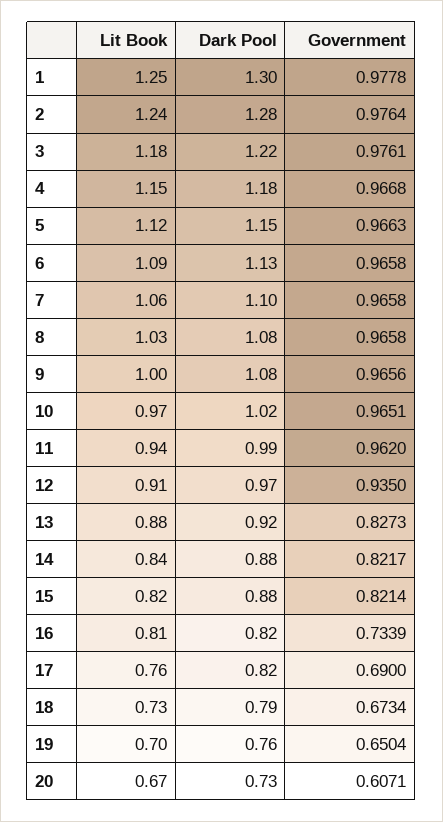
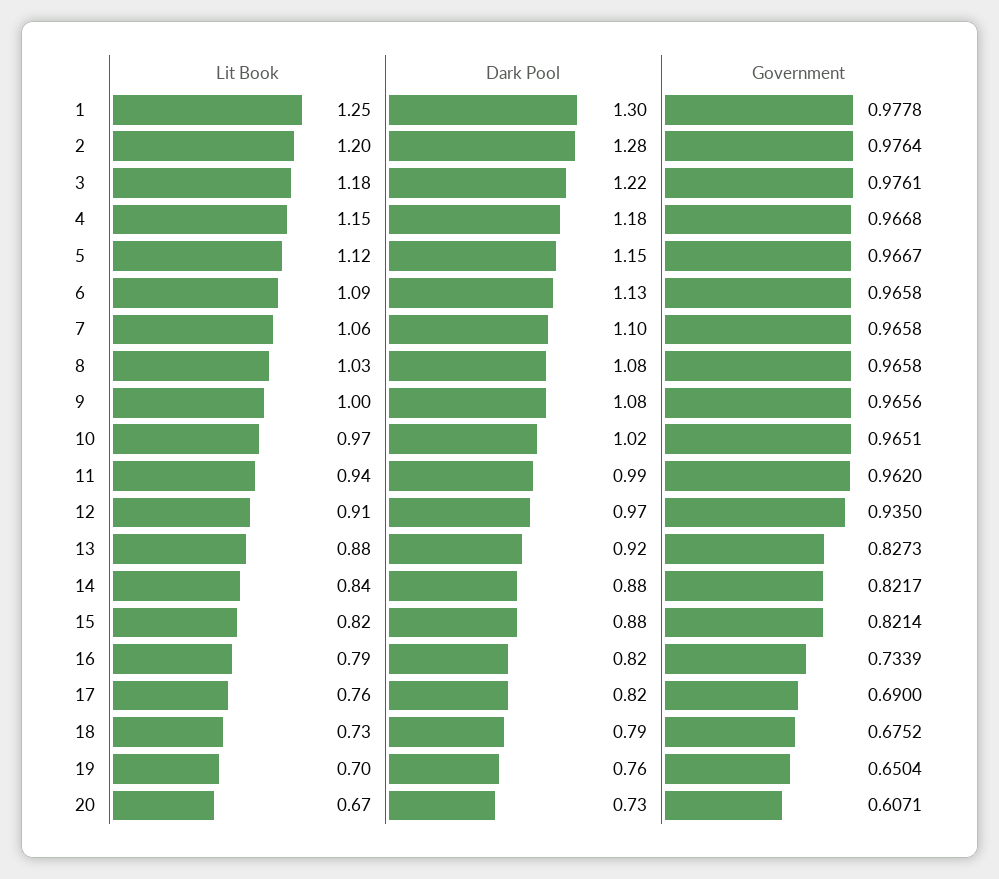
  {
    "Lit Book": {
      "1": 1.25,
-     "2": 1.24,
+     "2": 1.2,
      "3": 1.18,
      "4": 1.15,
      "5": 1.12,
      "6": 1.09,
      "7": 1.06,
      "8": 1.03,
      "9": 1,
      "10": 0.97,
      "11": 0.94,
      "12": 0.91,
      "13": 0.88,
      "14": 0.84,
      "15": 0.82,
-     "16": 0.81,
+     "16": 0.79,
      "17": 0.76,
      "18": 0.73,
      "19": 0.7,
      "20": 0.67
    },
    "Dark Pool": {
      "1": 1.3,
      "2": 1.28,
      "3": 1.22,
      "4": 1.18,
      "5": 1.15,
      "6": 1.13,
      "7": 1.1,
      "8": 1.08,
      "9": 1.08,
      "10": 1.02,
      "11": 0.99,
      "12": 0.97,
      "13": 0.92,
      "14": 0.88,
      "15": 0.88,
      "16": 0.82,
      "17": 0.82,
      "18": 0.79,
      "19": 0.76,
      "20": 0.73
    },
    "Government": {
      "1": 0.9778,
      "2": 0.9764,
      "3": 0.9761,
      "4": 0.9668,
-     "5": 0.9663,
+     "5": 0.9667,
      "6": 0.9658,
      "7": 0.9658,
      "8": 0.9658,
      "9": 0.9656,
      "10": 0.9651,
      "11": 0.962,
      "12": 0.935,
      "13": 0.8273,
      "14": 0.8217,
      "15": 0.8214,
      "16": 0.7339,
      "17": 0.69,
-     "18": 0.6734,
+     "18": 0.6752,
      "19": 0.6504,
      "20": 0.6071
    }
  }

